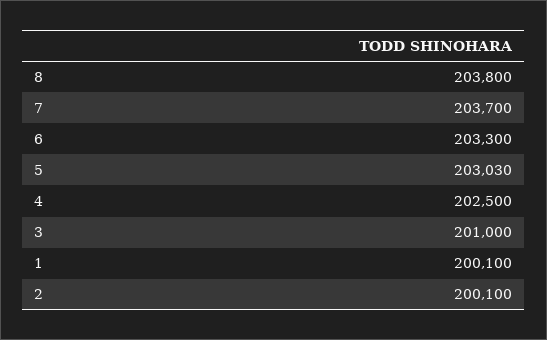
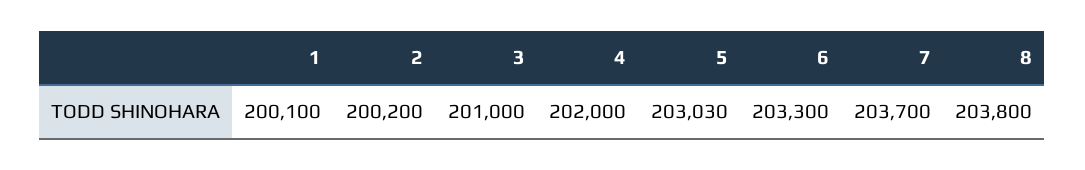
  {
    "8": 203800,
    "7": 203700,
    "6": 203300,
    "5": 203030,
-   "4": 202500,
+   "4": 202000,
    "3": 201000,
    "1": 200100,
-   "2": 200100
+   "2": 200200
  }

